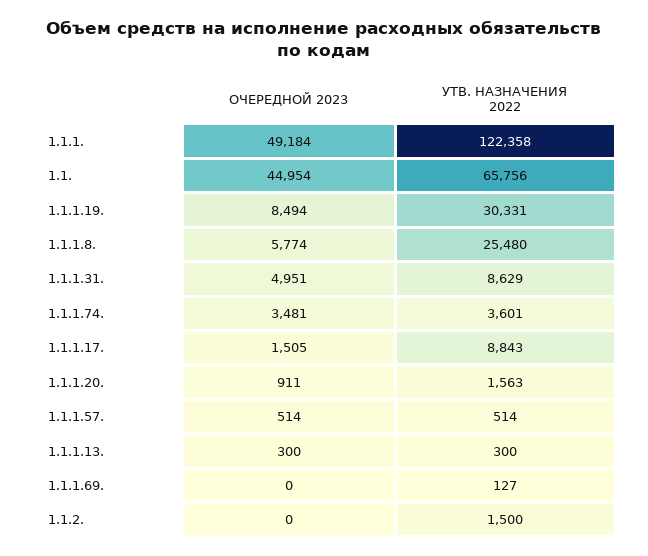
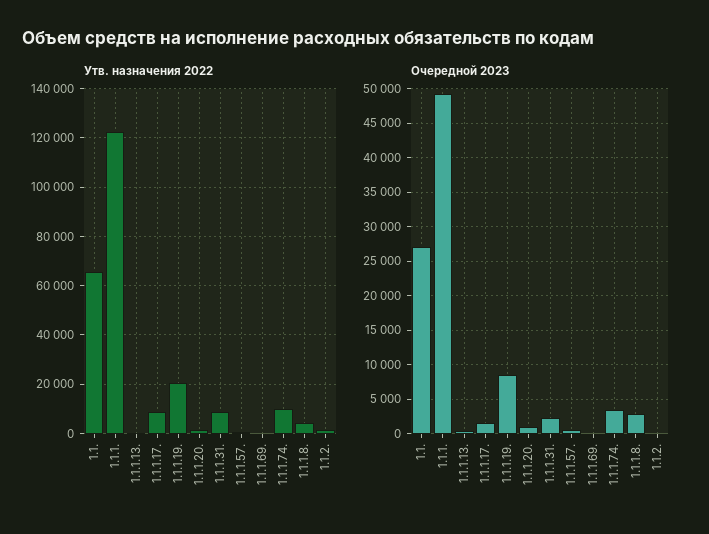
  {
    "ОЧЕРЕДНОЙ 2023": {
      "1.1.1.": 49184,
-     "1.1.": 44954,
+     "1.1.": 27000,
      "1.1.1.19.": 8494,
-     "1.1.1.8.": 5774,
+     "1.1.1.8.": 3000,
-     "1.1.1.31.": 4951,
+     "1.1.1.31.": 2000,
      "1.1.1.74.": 3481,
      "1.1.1.17.": 1505,
      "1.1.1.20.": 911,
      "1.1.1.57.": 514,
      "1.1.1.13.": 300,
      "1.1.1.69.": 0,
      "1.1.2.": 0
    },
    "УТВ. НАЗНАЧЕНИЯ 2022": {
      "1.1.1.": 122358,
      "1.1.": 65756,
-     "1.1.1.19.": 30331,
+     "1.1.1.19.": 20000,
-     "1.1.1.8.": 25480,
+     "1.1.1.8.": 5000,
      "1.1.1.31.": 8629,
-     "1.1.1.74.": 3601,
+     "1.1.1.74.": 10000,
      "1.1.1.17.": 8843,
      "1.1.1.20.": 1563,
      "1.1.1.57.": 514,
      "1.1.1.13.": 300,
      "1.1.1.69.": 127,
      "1.1.2.": 1500
    }
  }

